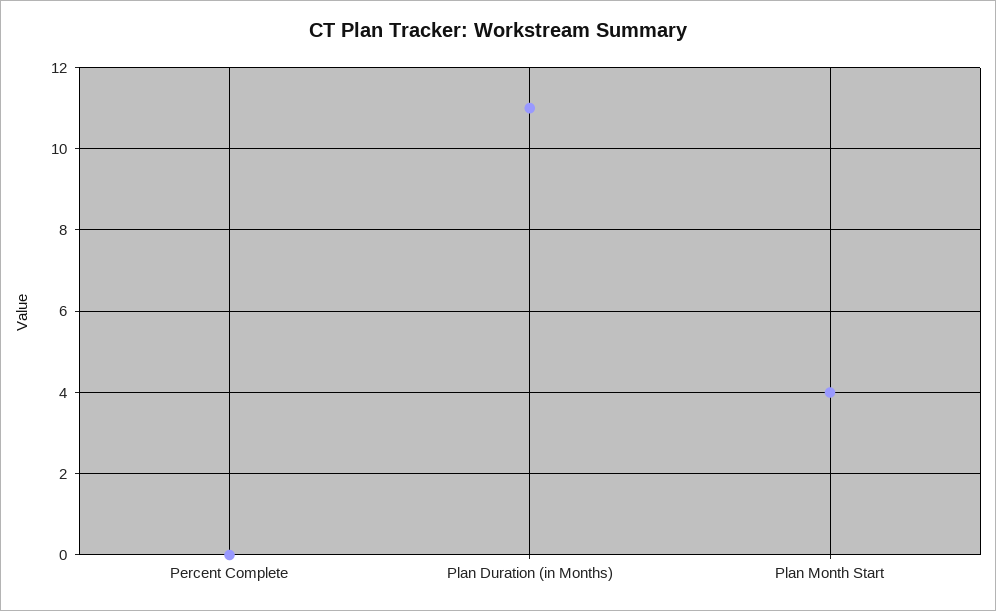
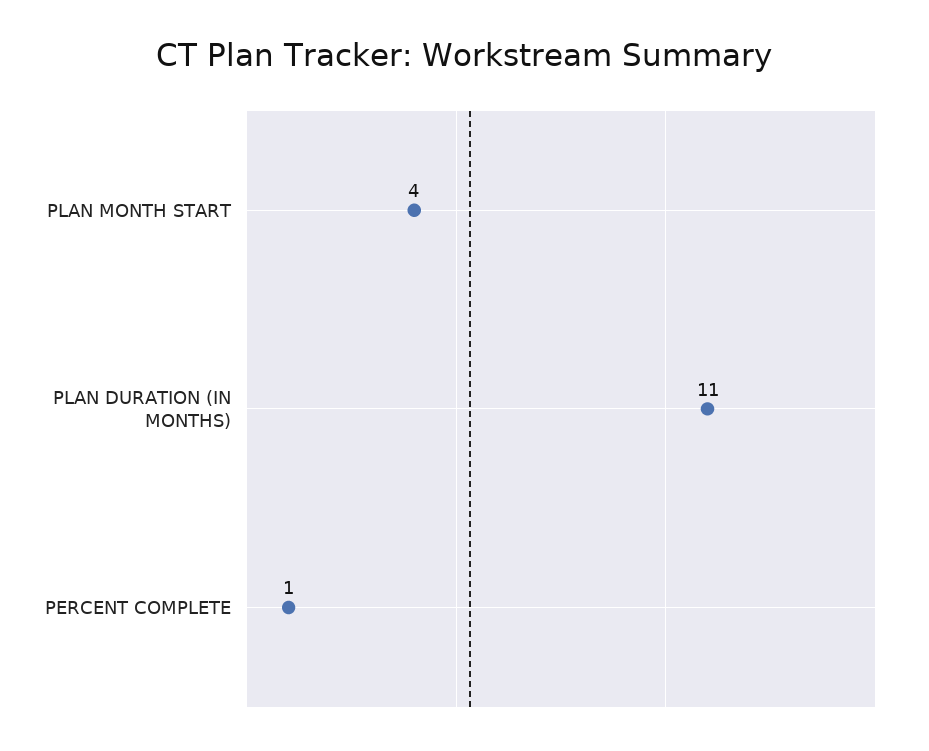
  {
-   "Percent Complete": 0,
+   "Percent Complete": 1,
    "Plan Duration (in Months)": 11,
    "Plan Month Start": 4
  }

